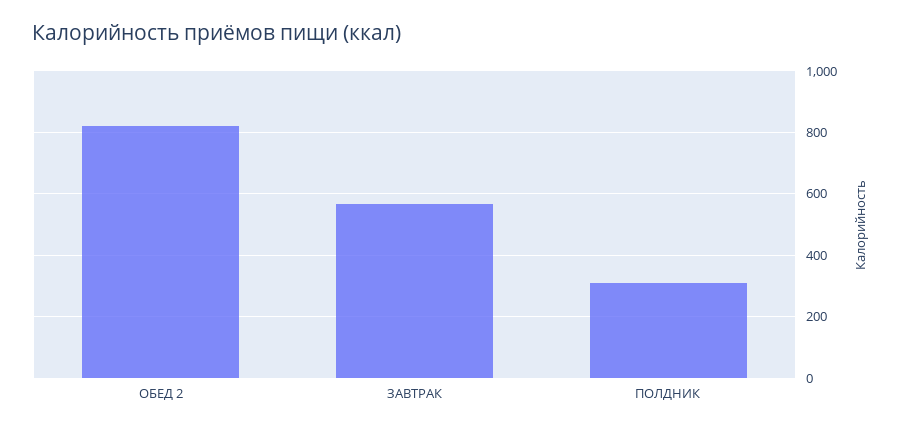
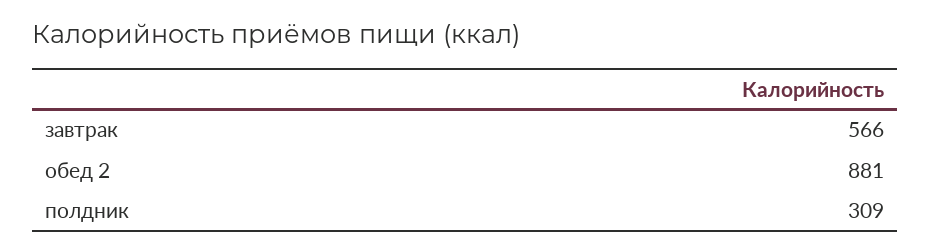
  {
-   "ОБЕД 2": 820,
+   "ОБЕД 2": 881,
    "ЗАВТРАК": 566,
    "ПОЛДНИК": 309
  }

